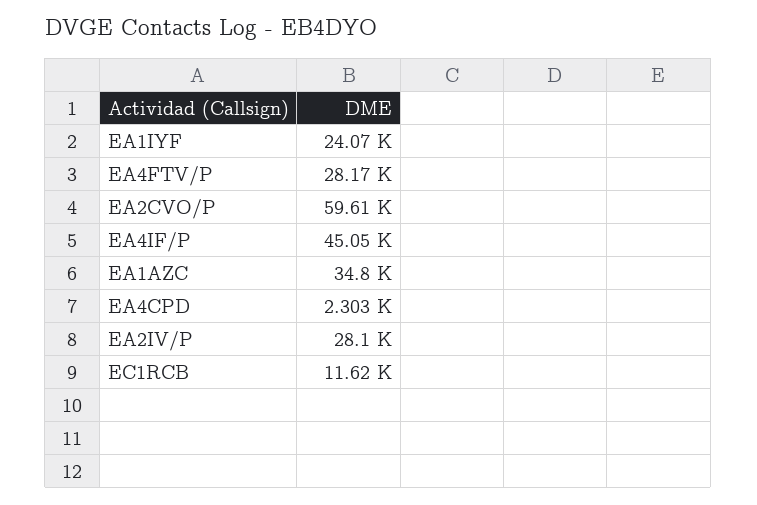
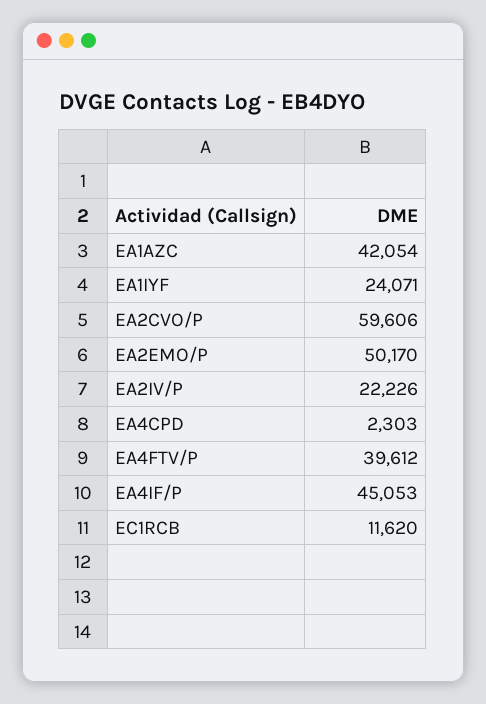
  {
    "EA1IYF": 24071,
-   "EA4FTV/P": 28170,
+   "EA4FTV/P": 39612,
    "EA2CVO/P": 59606,
    "EA4IF/P": 45053,
-   "EA1AZC": 34800,
+   "EA1AZC": 42054,
    "EA4CPD": 2303,
-   "EA2IV/P": 28100,
+   "EA2IV/P": 22226,
-   "EC1RCB": 11620
+   "EC1RCB": 11620,
+   "EA2EMO/P": 50170
  }

